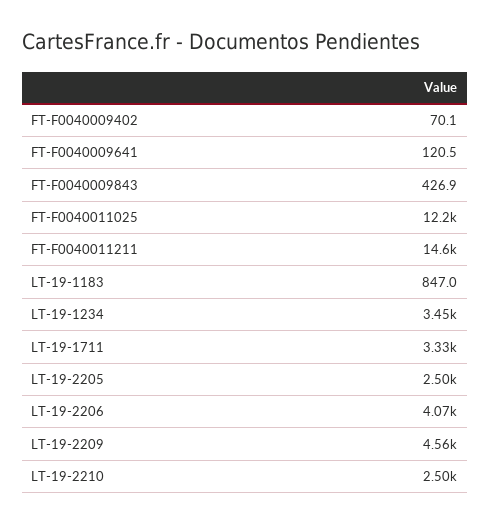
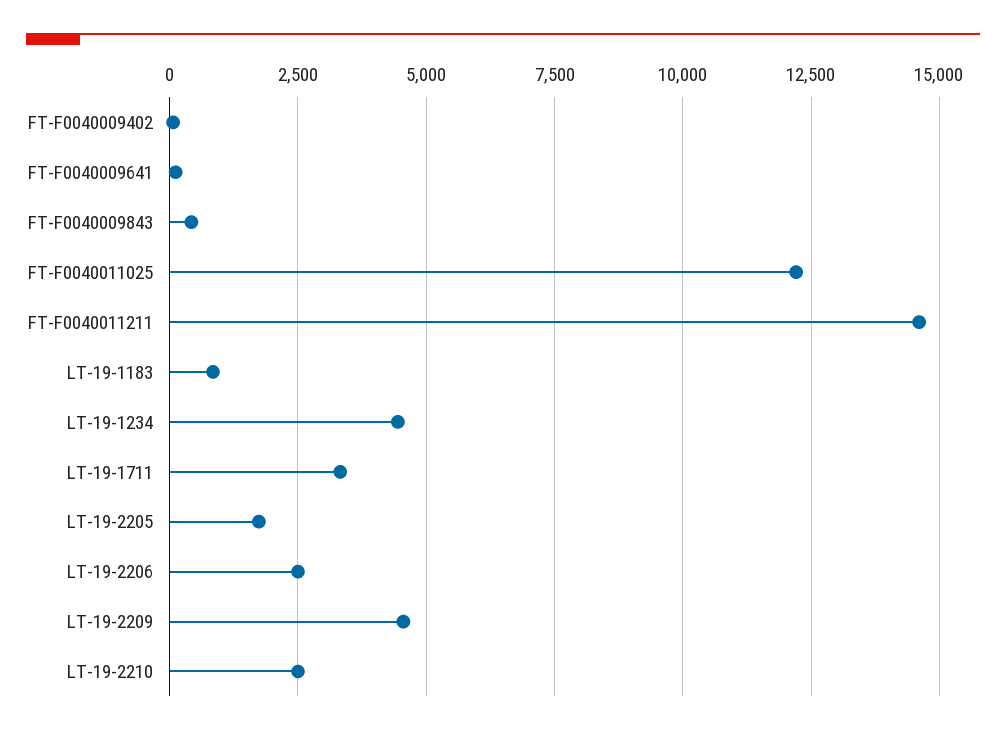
  {
    "FT-F0040009402": 70.1,
    "FT-F0040009641": 120.5,
    "FT-F0040009843": 426.9,
    "FT-F0040011025": 12200,
    "FT-F0040011211": 14600,
    "LT-19-1183": 847,
-   "LT-19-1234": 3450,
+   "LT-19-1234": 4500,
    "LT-19-1711": 3330,
-   "LT-19-2205": 2500,
+   "LT-19-2205": 1750,
-   "LT-19-2206": 4070,
+   "LT-19-2206": 2500,
    "LT-19-2209": 4560,
    "LT-19-2210": 2500
  }

